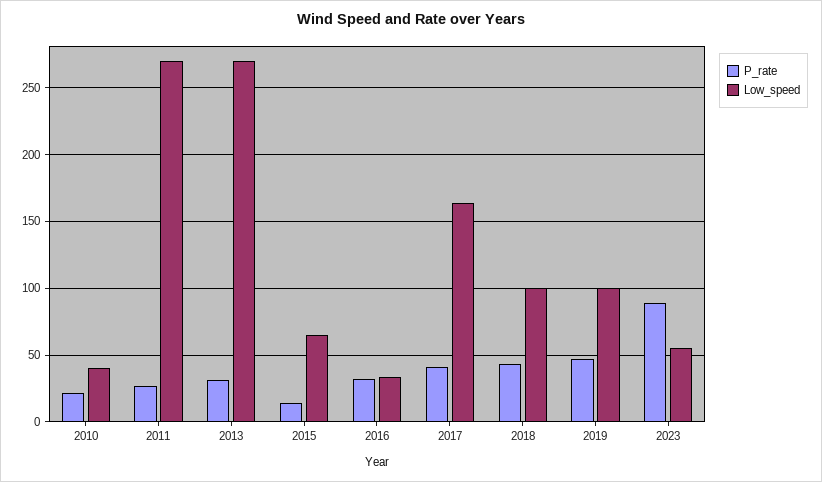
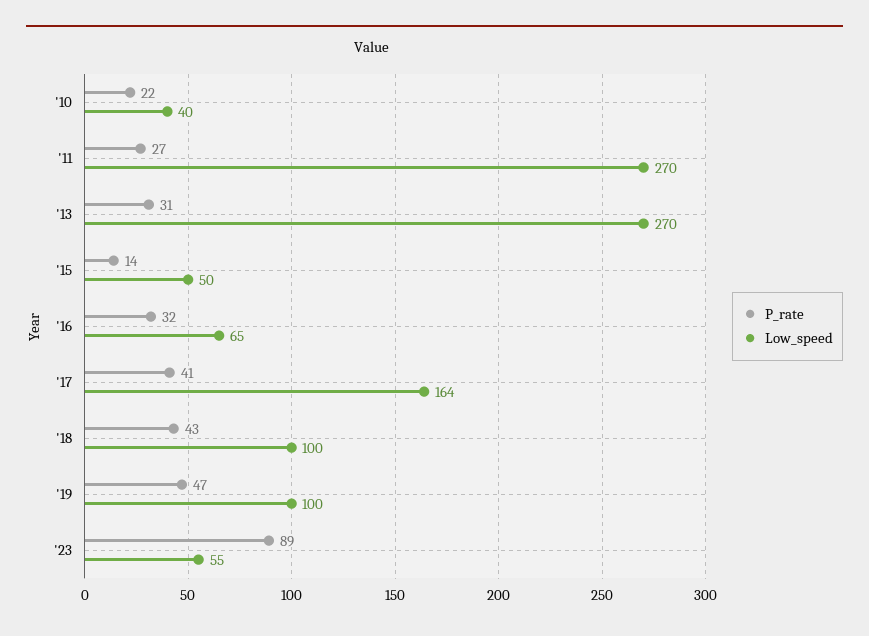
  {
    "P_rate": {
      "2010": 22,
      "2011": 27,
      "2013": 31,
      "2015": 14,
      "2016": 32,
      "2017": 41,
      "2018": 43,
      "2019": 47,
      "2023": 89
    },
    "Low_speed": {
      "2010": 40,
      "2011": 270,
      "2013": 270,
-     "2015": 65,
+     "2015": 50,
-     "2016": 35,
+     "2016": 65,
      "2017": 164,
      "2018": 100,
      "2019": 100,
      "2023": 55
    }
  }

